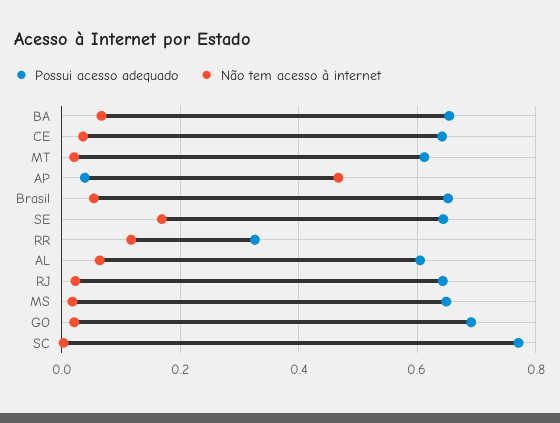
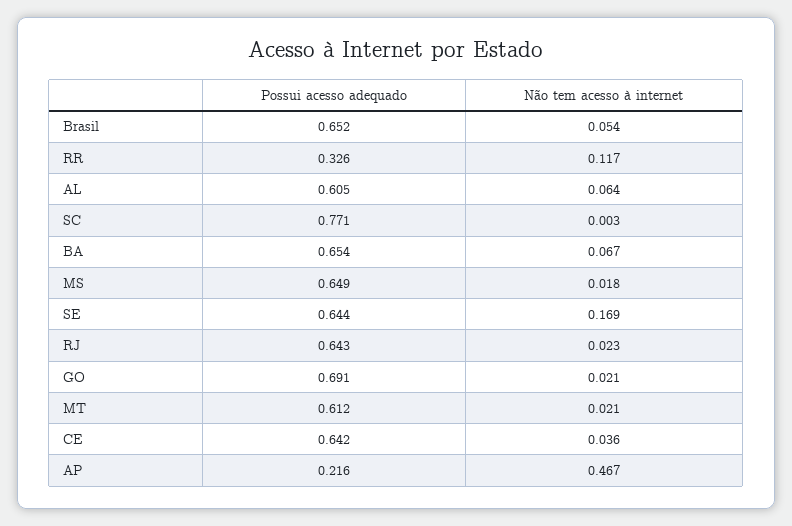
  {
    "Possui acesso adequado": {
      "BA": 0.654,
      "CE": 0.642,
      "MT": 0.612,
-     "AP": 0.04,
+     "AP": 0.216,
      "Brasil": 0.652,
      "SE": 0.644,
      "RR": 0.326,
      "AL": 0.605,
      "RJ": 0.643,
      "MS": 0.649,
      "GO": 0.691,
      "SC": 0.771
    },
    "Não tem acesso à internet": {
      "BA": 0.067,
      "CE": 0.036,
      "MT": 0.021,
      "AP": 0.467,
      "Brasil": 0.054,
      "SE": 0.169,
      "RR": 0.117,
      "AL": 0.064,
      "RJ": 0.023,
      "MS": 0.018,
      "GO": 0.021,
      "SC": 0.003
    }
  }

